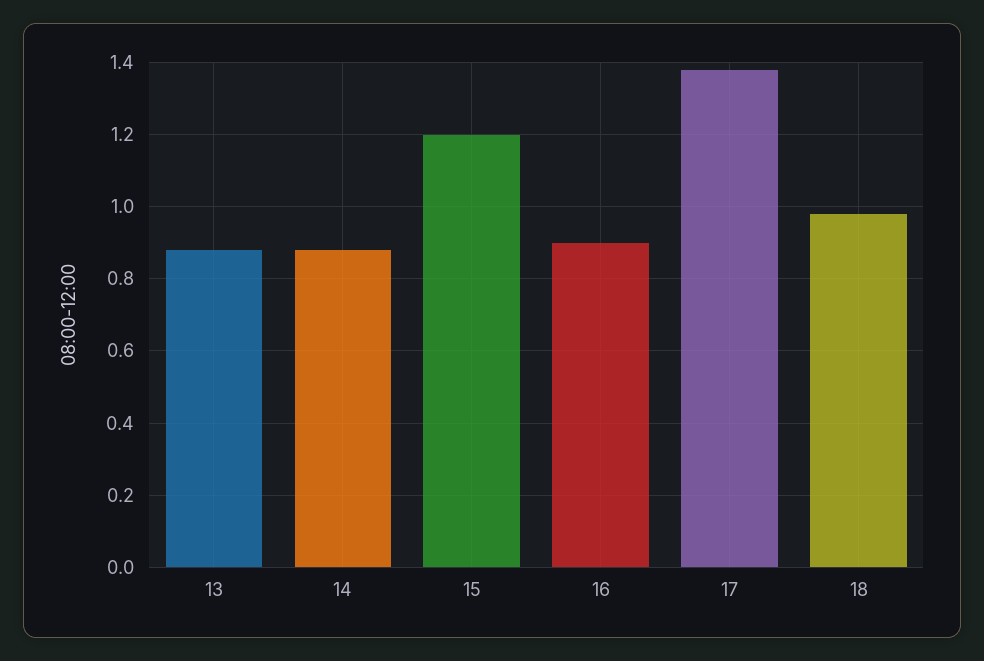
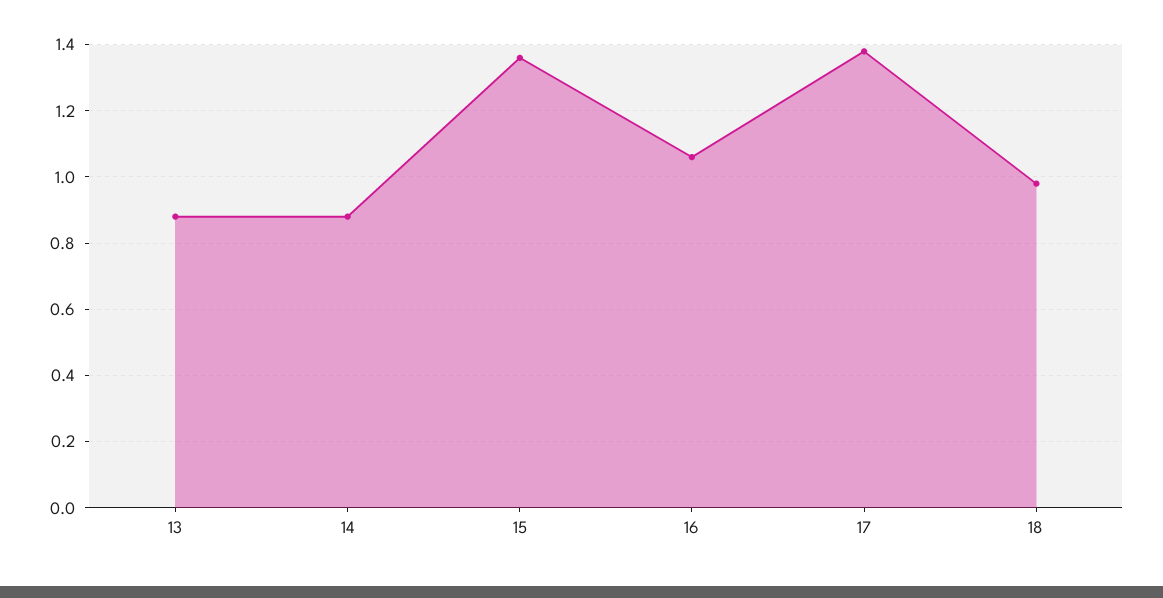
  {
    "13": 0.9,
    "14": 0.9,
-   "15": 1.2,
+   "15": 1.35,
-   "16": 0.9,
+   "16": 1.05,
    "17": 1.4,
    "18": 1
  }

